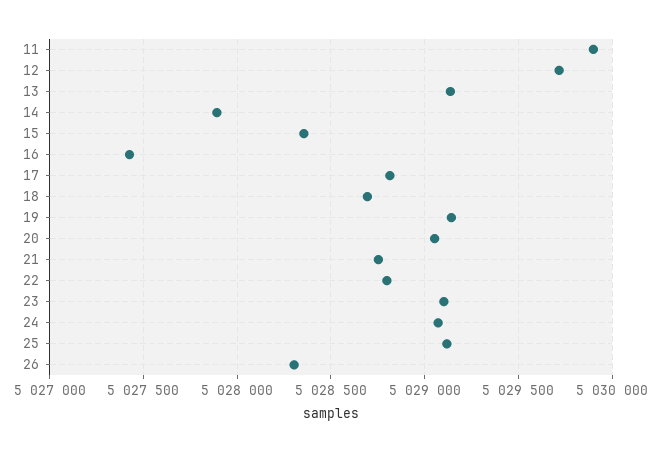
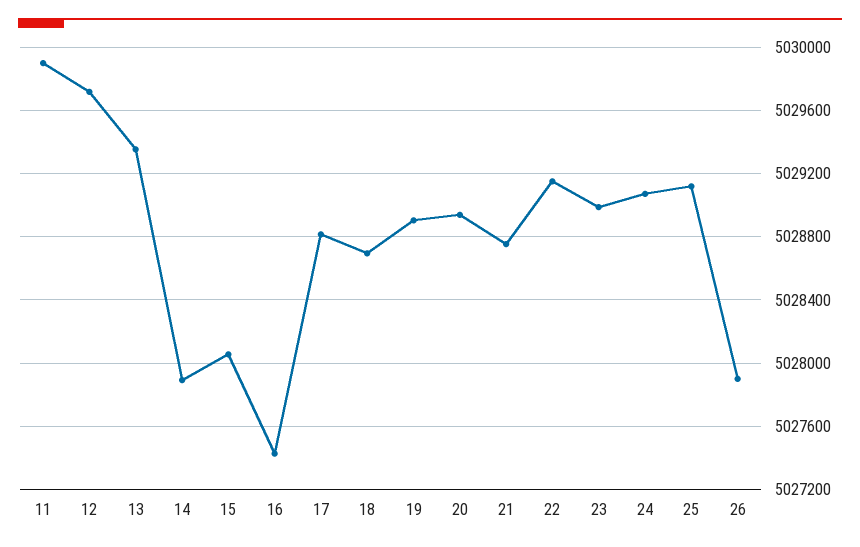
  {
    "11": 5029900,
    "12": 5029700,
-   "13": 5029150,
+   "13": 5029350,
    "14": 5027900,
-   "15": 5028350,
+   "15": 5028050,
    "16": 5027450,
    "17": 5028800,
    "18": 5028700,
-   "19": 5029150,
+   "19": 5028900,
-   "20": 5029050,
+   "20": 5028950,
    "21": 5028750,
-   "22": 5028800,
+   "22": 5029150,
-   "23": 5029100,
+   "23": 5029000,
    "24": 5029050,
    "25": 5029100,
-   "26": 5028300
+   "26": 5027900
  }

